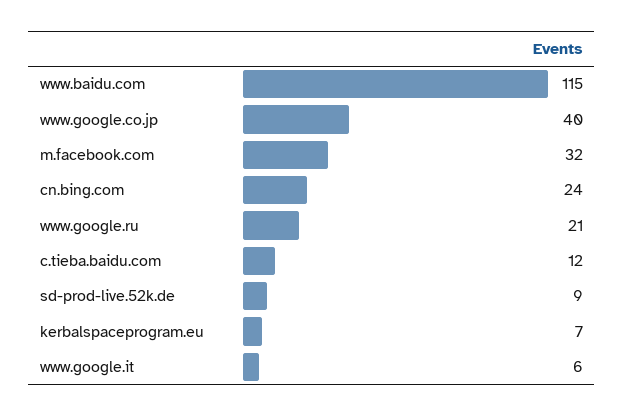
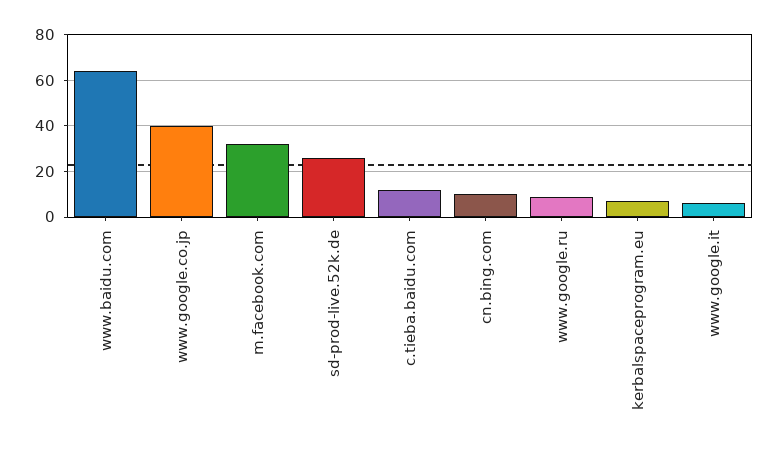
  {
-   "www.baidu.com": 115,
+   "www.baidu.com": 65,
    "www.google.co.jp": 40,
    "m.facebook.com": 32,
-   "cn.bing.com": 24,
+   "cn.bing.com": 10,
-   "www.google.ru": 21,
+   "www.google.ru": 10,
    "c.tieba.baidu.com": 12,
-   "sd-prod-live.52k.de": 9,
+   "sd-prod-live.52k.de": 25,
    "kerbalspaceprogram.eu": 7,
    "www.google.it": 6
  }

